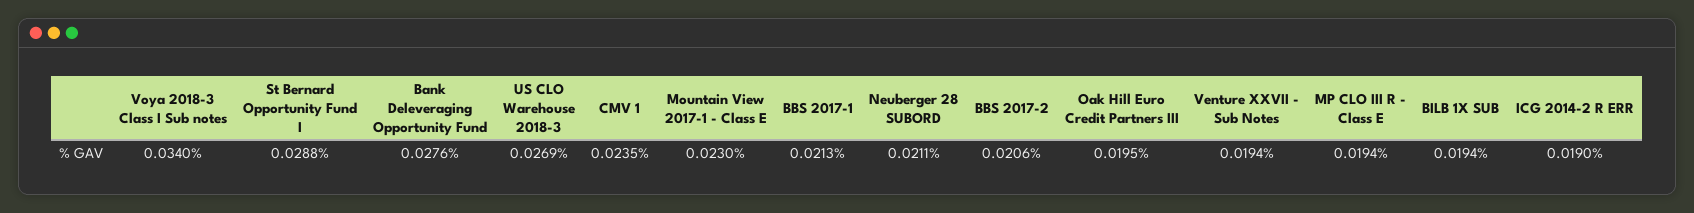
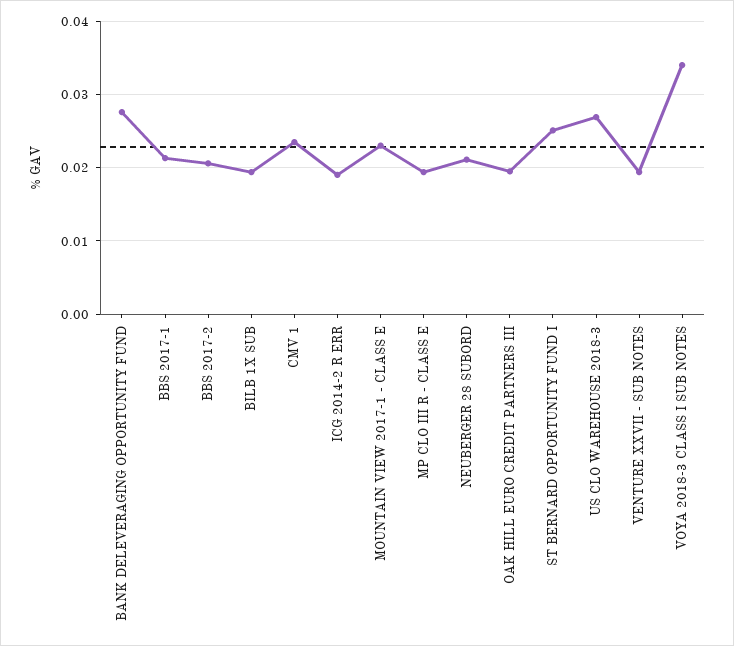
  {
    "Voya 2018-3 Class I Sub notes": 0.034,
-   "St Bernard Opportunity Fund I": 0.0288,
+   "St Bernard Opportunity Fund I": 0.025,
    "Bank Deleveraging Opportunity Fund": 0.0276,
    "US CLO Warehouse 2018-3": 0.0269,
    "CMV 1": 0.0235,
    "Mountain View 2017-1 - Class E": 0.023,
    "BBS 2017-1": 0.0213,
    "Neuberger 28 SUBORD": 0.0211,
    "BBS 2017-2": 0.0206,
    "Oak Hill Euro Credit Partners III": 0.0195,
    "Venture XXVII - Sub Notes": 0.0194,
    "MP CLO III R - Class E": 0.0194,
    "BILB 1X SUB": 0.0194,
    "ICG 2014-2 R ERR": 0.019
  }

